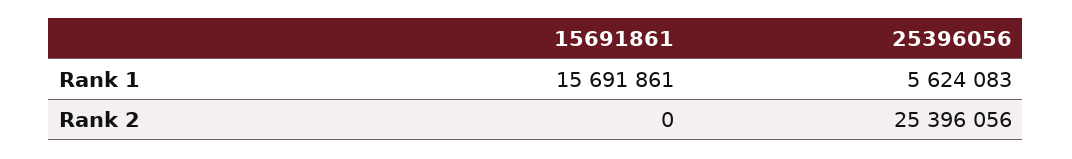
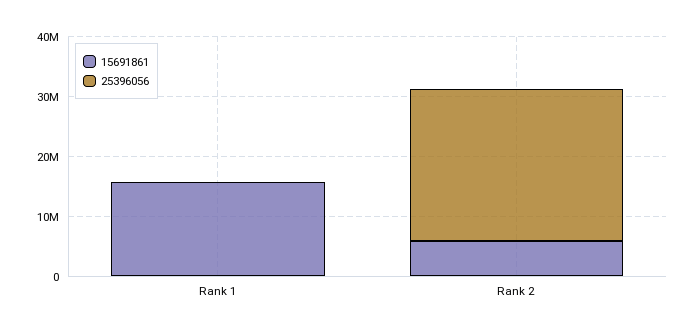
  {
    "15691861": {
      "Rank 1": 15691861,
-     "Rank 2": 0
+     "Rank 2": 6000000
    },
    "25396056": {
-     "Rank 1": 5624083,
+     "Rank 1": 0,
      "Rank 2": 25396056
    }
  }

